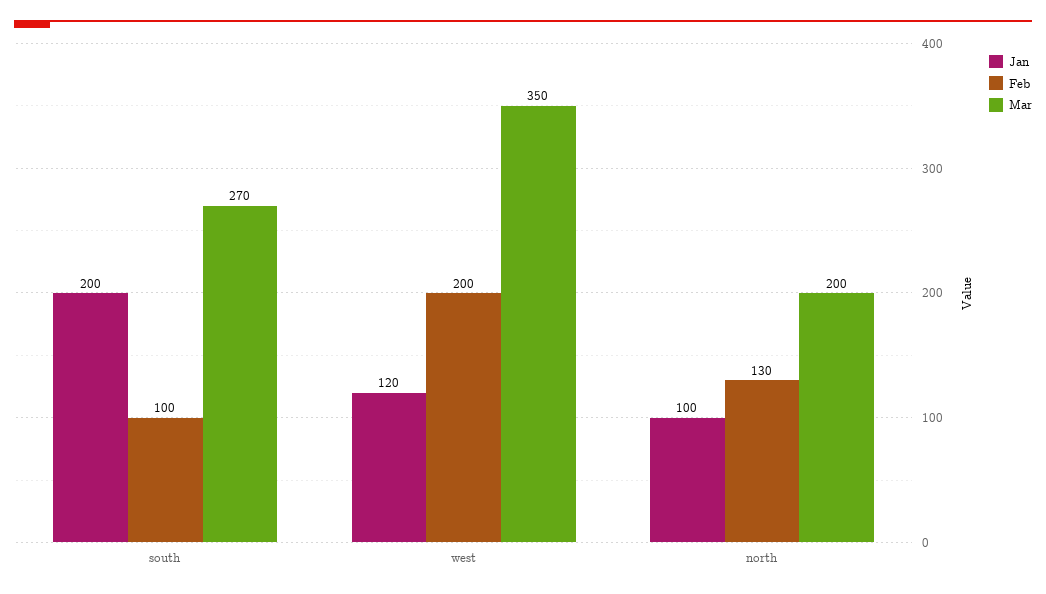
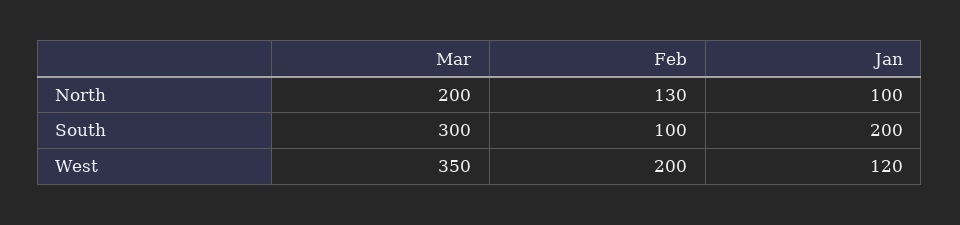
  {
    "Jan": {
      "south": 200,
      "west": 120,
      "north": 100
    },
    "Feb": {
      "south": 100,
      "west": 200,
      "north": 130
    },
    "Mar": {
-     "south": 270,
+     "south": 300,
      "west": 350,
      "north": 200
    }
  }

